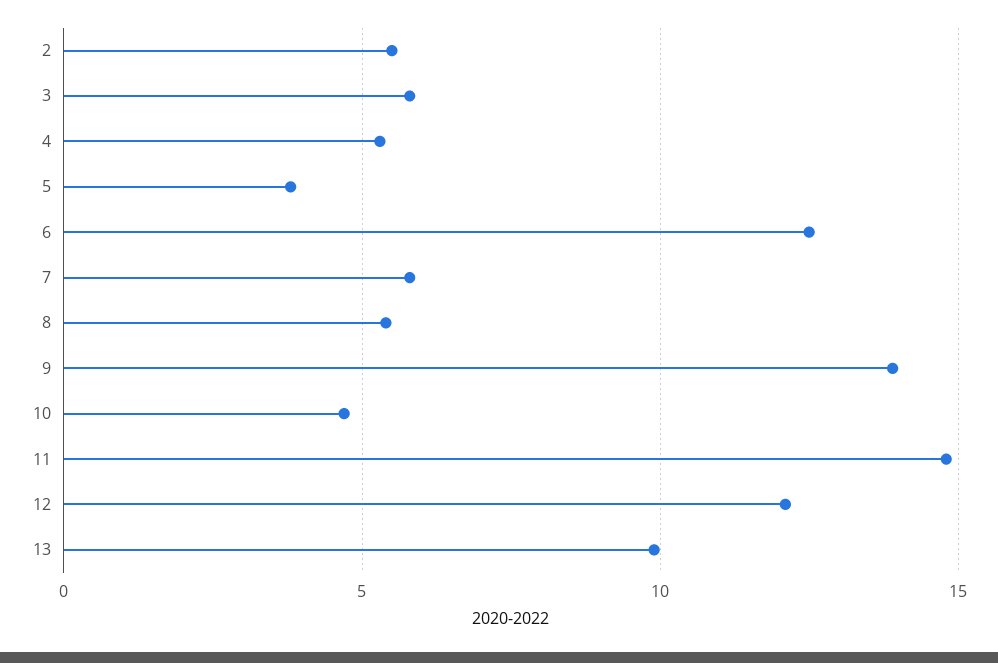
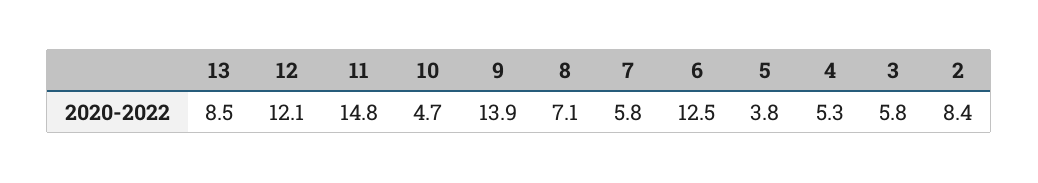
  {
-   "2": 5.5,
+   "2": 8.4,
    "3": 5.8,
    "4": 5.3,
    "5": 3.8,
    "6": 12.5,
    "7": 5.8,
-   "8": 5.5,
+   "8": 7.1,
    "9": 13.9,
    "10": 4.7,
    "11": 14.8,
    "12": 12.1,
-   "13": 10
+   "13": 8.5
  }

